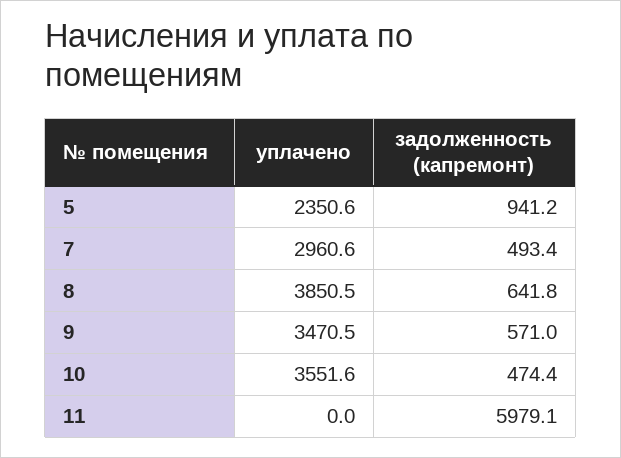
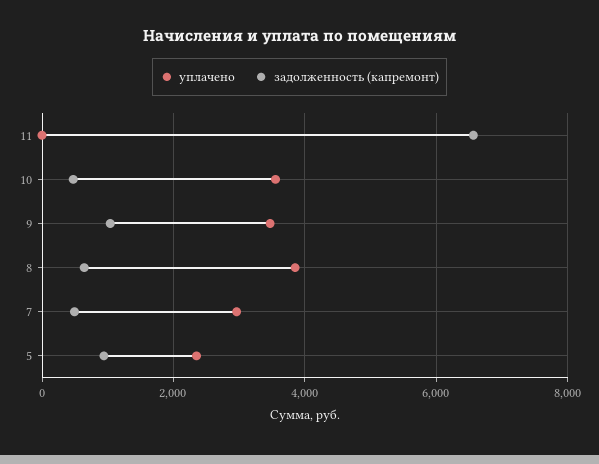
  {
    "уплачено": {
      "5": 2350.6,
      "7": 2960.6,
      "8": 3850.5,
      "9": 3470.5,
      "10": 3551.6,
      "11": 0
    },
    "задолженность (капремонт)": {
      "5": 941.2,
      "7": 493.4,
      "8": 641.8,
-     "9": 571,
+     "9": 1000,
      "10": 474.4,
-     "11": 5979.1
+     "11": 6600
    }
  }

